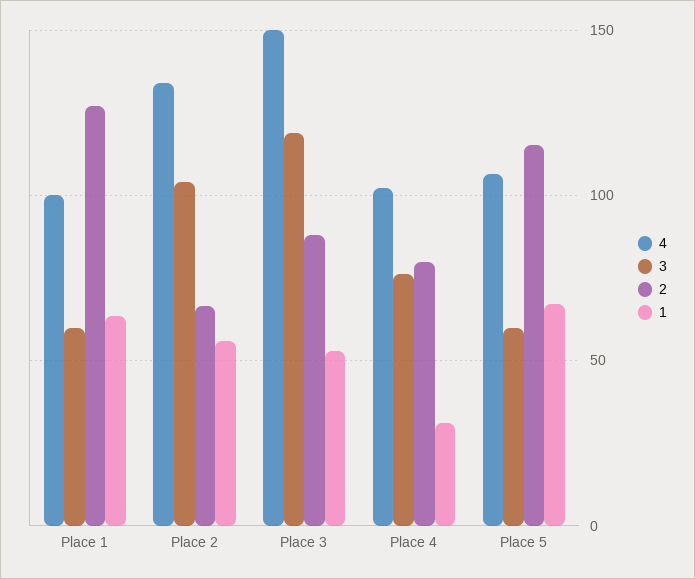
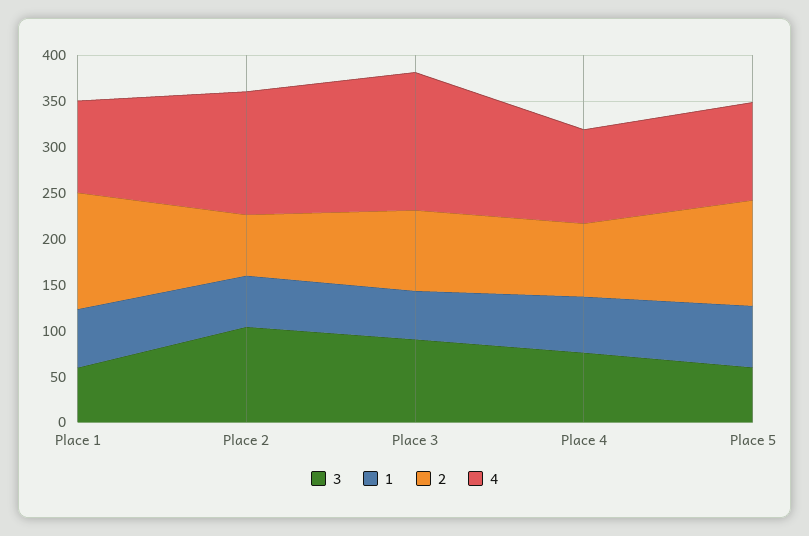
  {
    "4": {
      "Place 1": 100,
      "Place 2": 135,
      "Place 3": 150,
      "Place 4": 100,
      "Place 5": 105
    },
    "3": {
      "Place 1": 60,
      "Place 2": 105,
-     "Place 3": 120,
+     "Place 3": 90,
      "Place 4": 75,
      "Place 5": 60
    },
    "2": {
      "Place 1": 125,
      "Place 2": 65,
      "Place 3": 90,
      "Place 4": 80,
      "Place 5": 115
    },
    "1": {
      "Place 1": 65,
      "Place 2": 55,
      "Place 3": 55,
-     "Place 4": 30,
+     "Place 4": 60,
      "Place 5": 65
    }
  }

